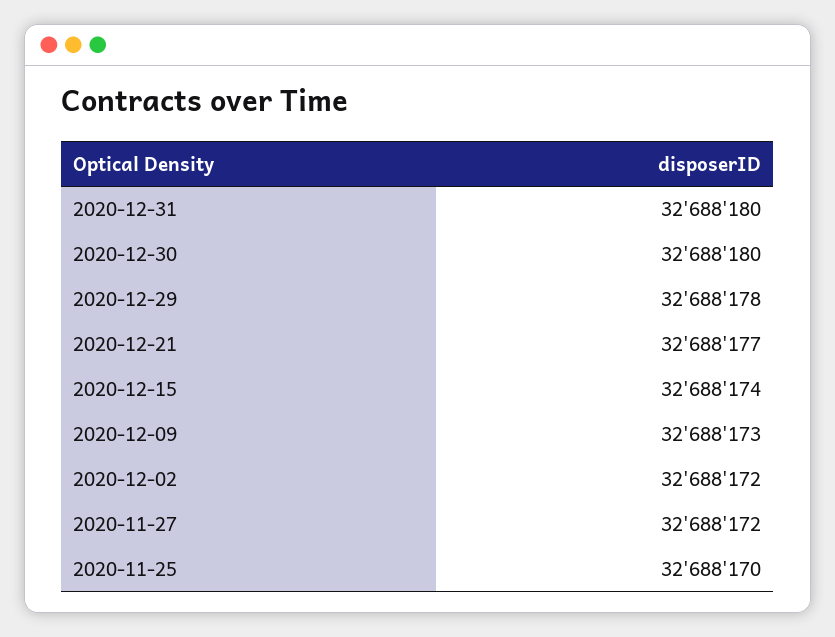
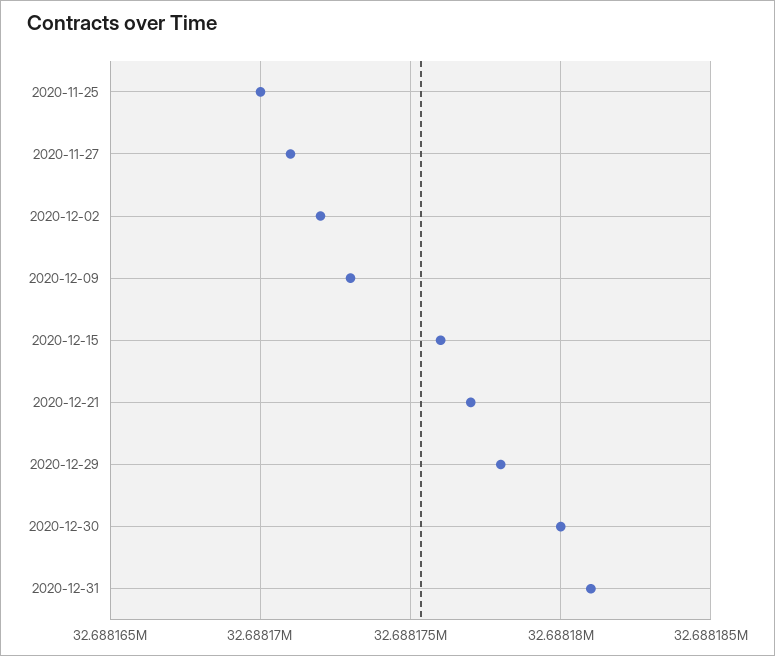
  {
-   "2020-12-31": 32688180,
+   "2020-12-31": 32688181,
    "2020-12-30": 32688180,
    "2020-12-29": 32688178,
    "2020-12-21": 32688177,
-   "2020-12-15": 32688174,
+   "2020-12-15": 32688176,
    "2020-12-09": 32688173,
    "2020-12-02": 32688172,
-   "2020-11-27": 32688172,
+   "2020-11-27": 32688171,
    "2020-11-25": 32688170
  }

